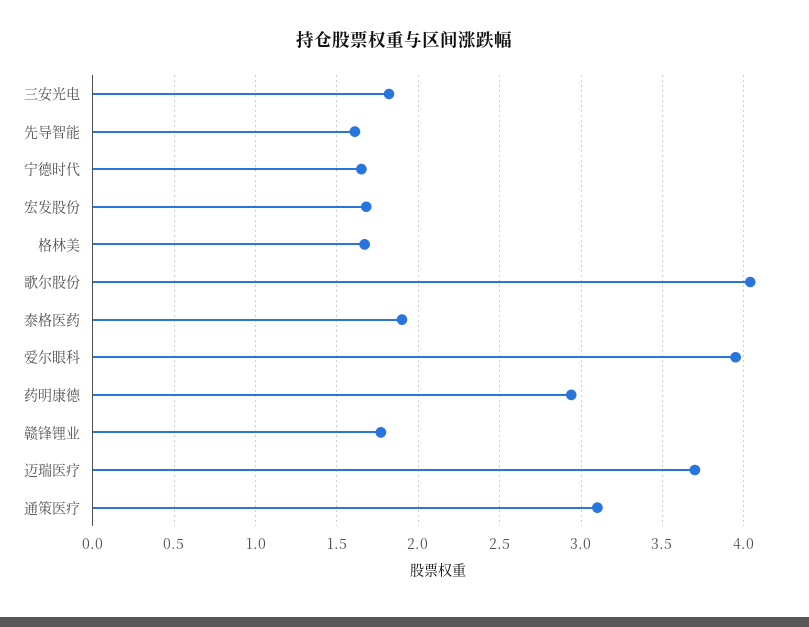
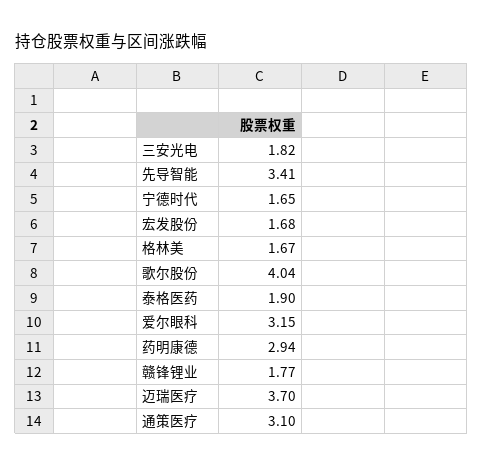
  {
    "三安光电": 1.82,
-   "先导智能": 1.6,
+   "先导智能": 3.41,
    "宁德时代": 1.65,
    "宏发股份": 1.68,
    "格林美": 1.67,
    "歌尔股份": 4.04,
    "泰格医药": 1.9,
-   "爱尔眼科": 3.95,
+   "爱尔眼科": 3.15,
    "药明康德": 2.94,
    "赣锋锂业": 1.77,
    "迈瑞医疗": 3.7,
    "通策医疗": 3.1
  }

